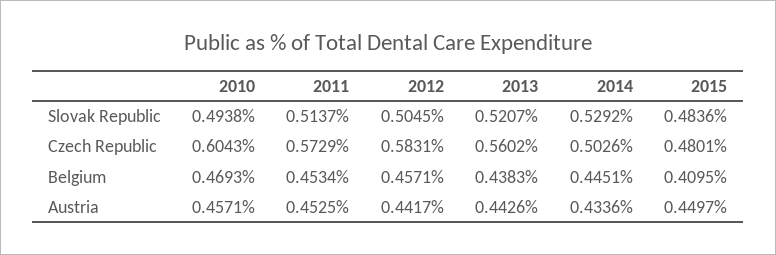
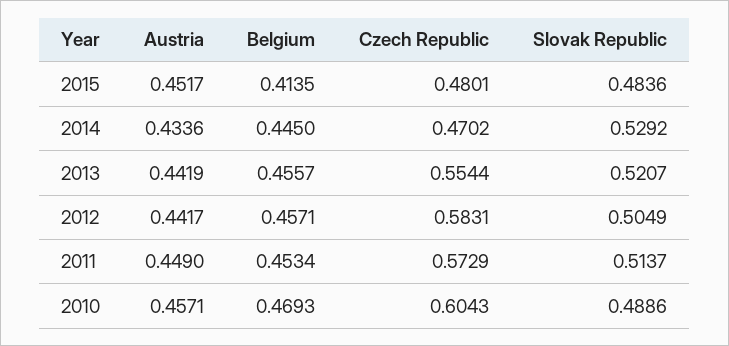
  {
    "2010": {
-     "Slovak Republic": 0.4938,
+     "Slovak Republic": 0.4886,
      "Czech Republic": 0.6043,
      "Belgium": 0.4693,
      "Austria": 0.4571
    },
    "2011": {
      "Slovak Republic": 0.5137,
      "Czech Republic": 0.5729,
      "Belgium": 0.4534,
-     "Austria": 0.4525
+     "Austria": 0.449
    },
    "2012": {
-     "Slovak Republic": 0.5045,
+     "Slovak Republic": 0.5049,
      "Czech Republic": 0.5831,
      "Belgium": 0.4571,
      "Austria": 0.4417
    },
    "2013": {
      "Slovak Republic": 0.5207,
-     "Czech Republic": 0.5602,
+     "Czech Republic": 0.5544,
-     "Belgium": 0.4383,
+     "Belgium": 0.4557,
-     "Austria": 0.4426
+     "Austria": 0.4419
    },
    "2014": {
      "Slovak Republic": 0.5292,
-     "Czech Republic": 0.5026,
+     "Czech Republic": 0.4702,
-     "Belgium": 0.4451,
+     "Belgium": 0.445,
      "Austria": 0.4336
    },
    "2015": {
      "Slovak Republic": 0.4836,
      "Czech Republic": 0.4801,
-     "Belgium": 0.4095,
+     "Belgium": 0.4135,
-     "Austria": 0.4497
+     "Austria": 0.4517
    }
  }

